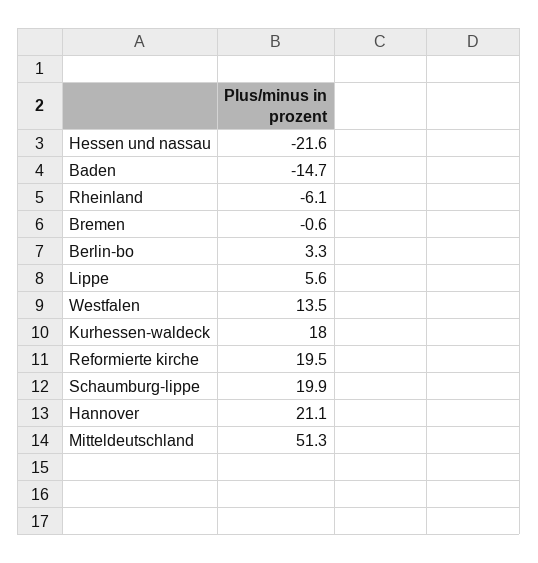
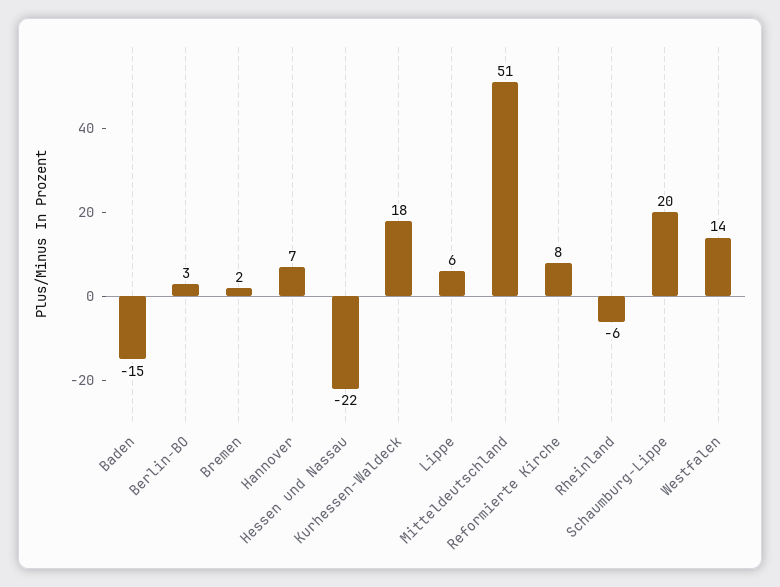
  {
    "Hessen und nassau": -21.6,
    "Baden": -14.7,
    "Rheinland": -6.1,
-   "Bremen": -0.6,
+   "Bremen": 2,
    "Berlin-bo": 3.3,
    "Lippe": 5.6,
    "Westfalen": 13.5,
    "Kurhessen-waldeck": 18,
-   "Reformierte kirche": 19.5,
+   "Reformierte kirche": 8,
    "Schaumburg-lippe": 19.9,
-   "Hannover": 21.1,
+   "Hannover": 7,
    "Mitteldeutschland": 51.3
  }

